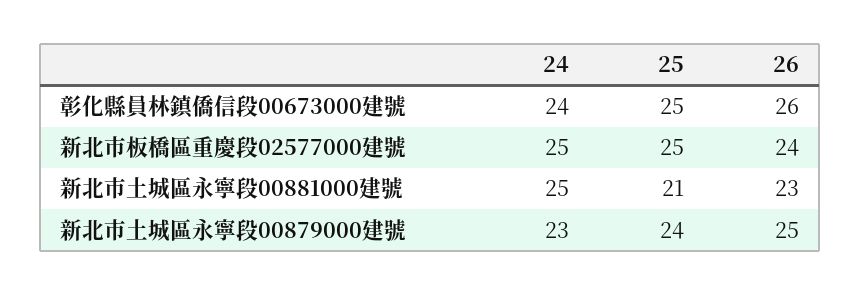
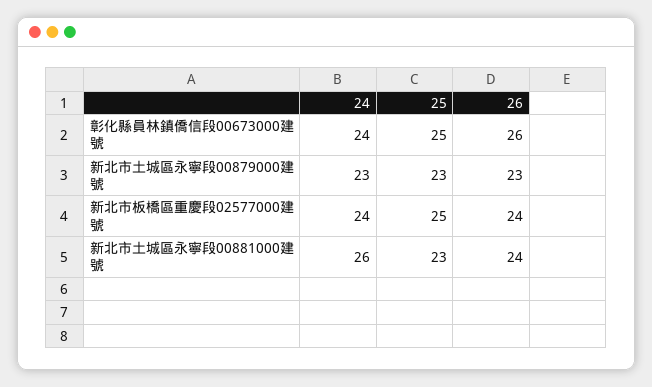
  {
    "24": {
      "彰化縣員林鎮僑信段00673000建號": 24,
-     "新北市板橋區重慶段02577000建號": 25,
+     "新北市板橋區重慶段02577000建號": 24,
-     "新北市土城區永寧段00881000建號": 25,
+     "新北市土城區永寧段00881000建號": 26,
      "新北市土城區永寧段00879000建號": 23
    },
    "25": {
      "彰化縣員林鎮僑信段00673000建號": 25,
      "新北市板橋區重慶段02577000建號": 25,
-     "新北市土城區永寧段00881000建號": 21,
+     "新北市土城區永寧段00881000建號": 23,
-     "新北市土城區永寧段00879000建號": 24
+     "新北市土城區永寧段00879000建號": 23
    },
    "26": {
      "彰化縣員林鎮僑信段00673000建號": 26,
      "新北市板橋區重慶段02577000建號": 24,
-     "新北市土城區永寧段00881000建號": 23,
+     "新北市土城區永寧段00881000建號": 24,
-     "新北市土城區永寧段00879000建號": 25
+     "新北市土城區永寧段00879000建號": 23
    }
  }

